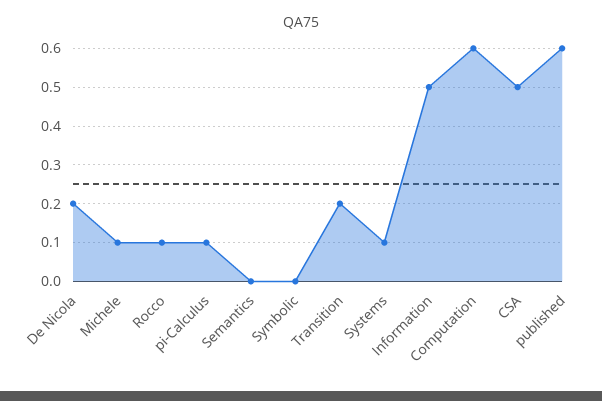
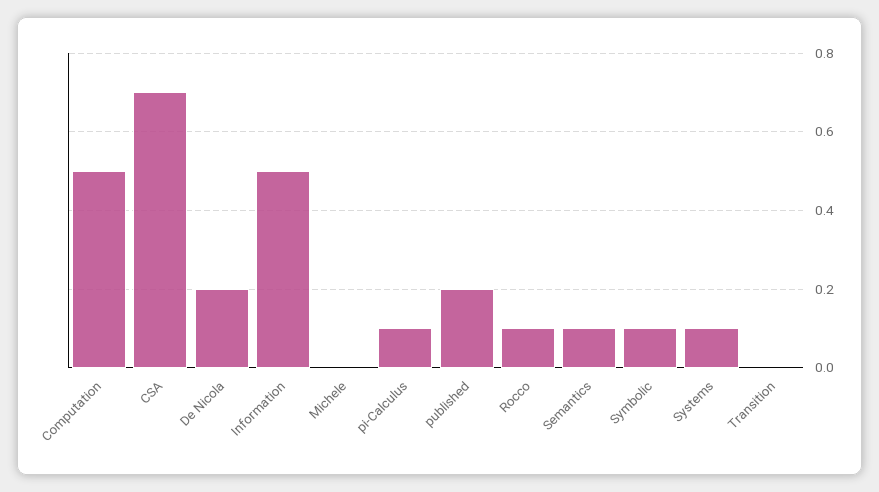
  {
    "De Nicola": 0.2,
-   "Michele": 0.1,
+   "Michele": 0,
    "Rocco": 0.1,
    "pi-Calculus": 0.1,
-   "Semantics": 0,
+   "Semantics": 0.1,
-   "Symbolic": 0,
+   "Symbolic": 0.1,
-   "Transition": 0.2,
+   "Transition": 0,
    "Systems": 0.1,
    "Information": 0.5,
-   "Computation": 0.6,
+   "Computation": 0.5,
-   "CSA": 0.5,
+   "CSA": 0.7,
-   "published": 0.6
+   "published": 0.2
  }

